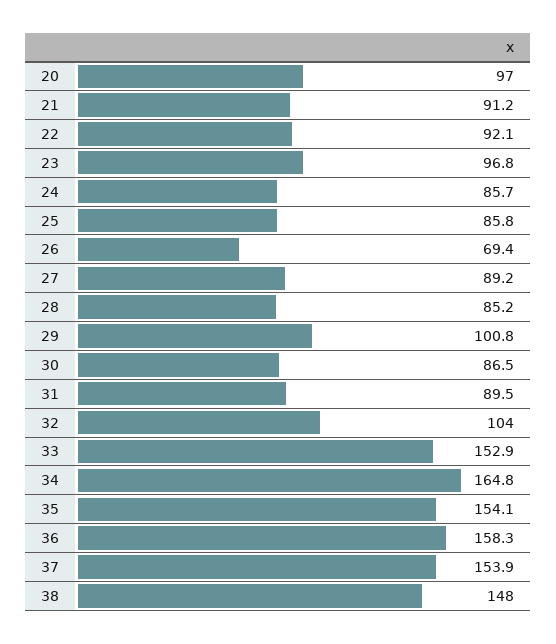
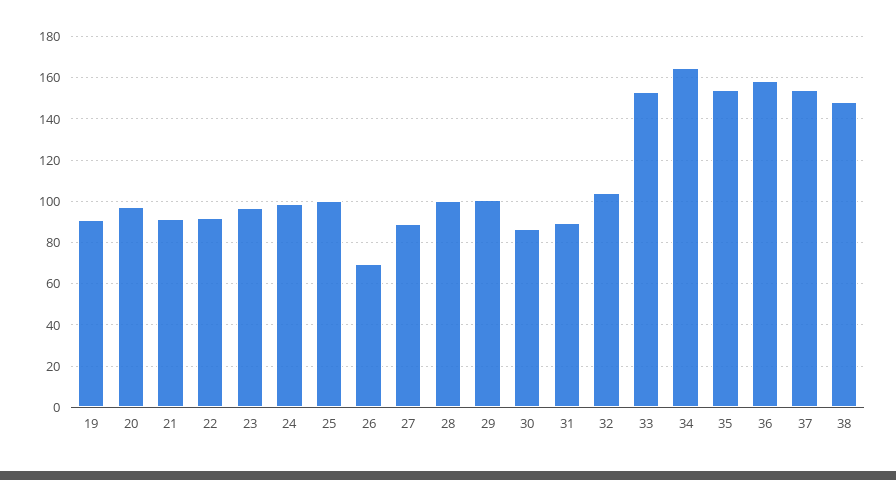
  {
    "20": 97,
    "21": 91.2,
    "22": 92.1,
    "23": 96.8,
-   "24": 85.7,
+   "24": 100,
-   "25": 85.8,
+   "25": 100,
    "26": 69.4,
    "27": 89.2,
-   "28": 85.2,
+   "28": 100,
    "29": 100.8,
    "30": 86.5,
    "31": 89.5,
    "32": 104,
    "33": 152.9,
    "34": 164.8,
    "35": 154.1,
    "36": 158.3,
    "37": 153.9,
-   "38": 148
+   "38": 148,
+   "19": 90
  }

